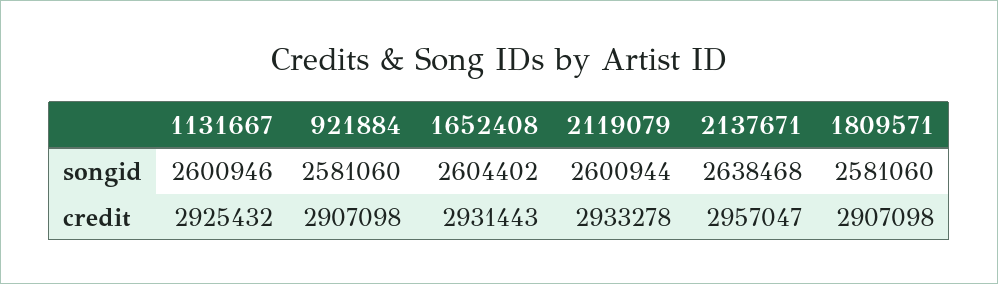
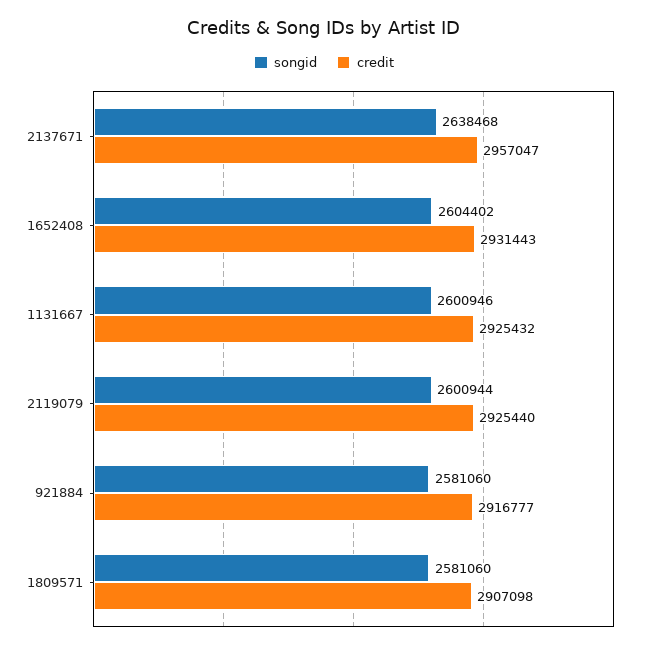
  {
    "songid": {
      "1131667": 2600946,
      "921884": 2581060,
      "1652408": 2604402,
      "2119079": 2600944,
      "2137671": 2638468,
      "1809571": 2581060
    },
    "credit": {
      "1131667": 2925432,
-     "921884": 2907098,
+     "921884": 2916777,
      "1652408": 2931443,
-     "2119079": 2933278,
+     "2119079": 2925440,
      "2137671": 2957047,
      "1809571": 2907098
    }
  }

